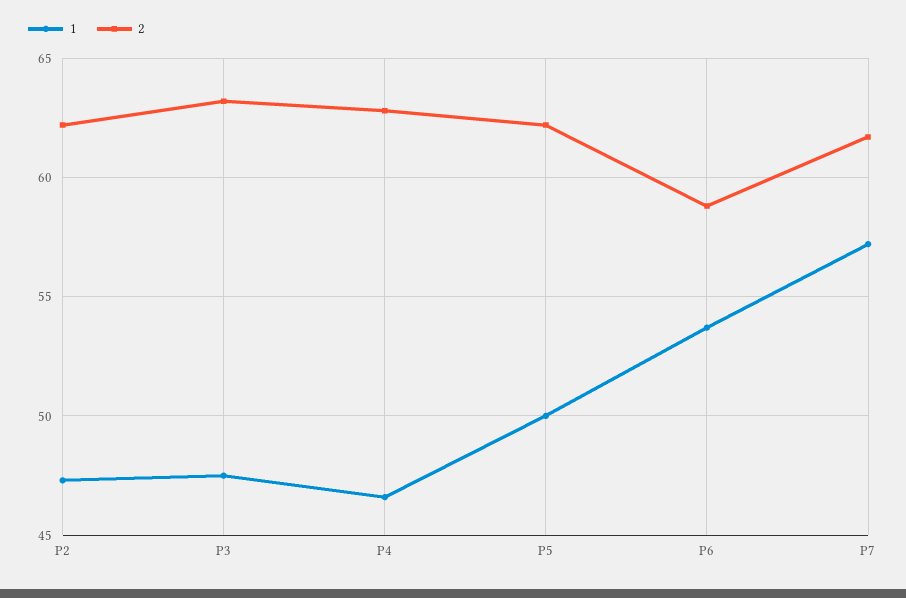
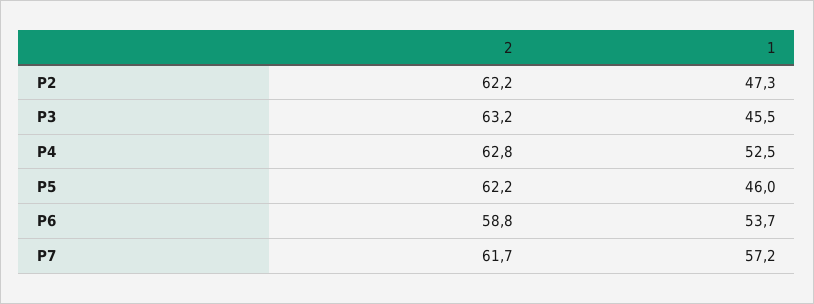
  {
    "1": {
      "P2": 47.3,
-     "P3": 47.5,
+     "P3": 45.5,
-     "P4": 46.5,
+     "P4": 52.5,
-     "P5": 50,
+     "P5": 46,
      "P6": 53.7,
      "P7": 57.2
    },
    "2": {
      "P2": 62.2,
      "P3": 63.2,
      "P4": 62.8,
      "P5": 62.2,
      "P6": 58.8,
      "P7": 61.7
    }
  }

